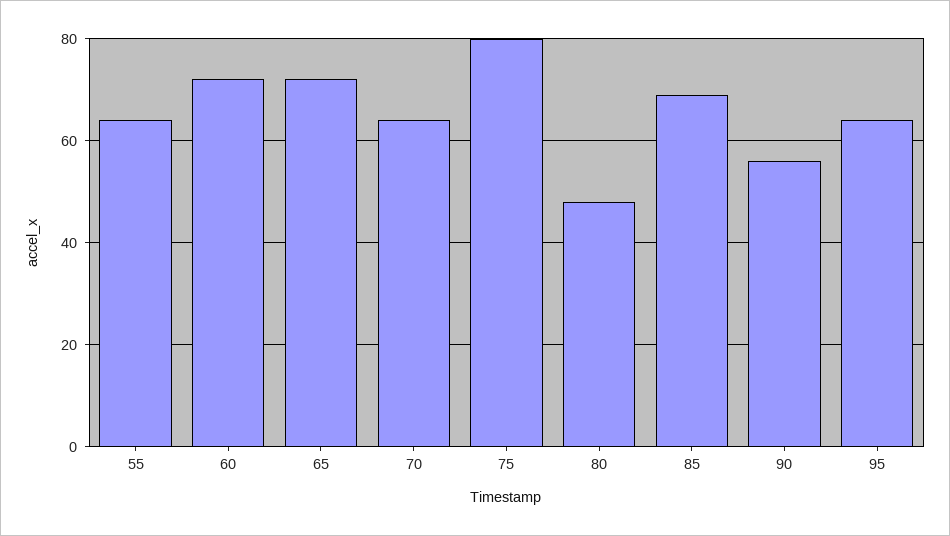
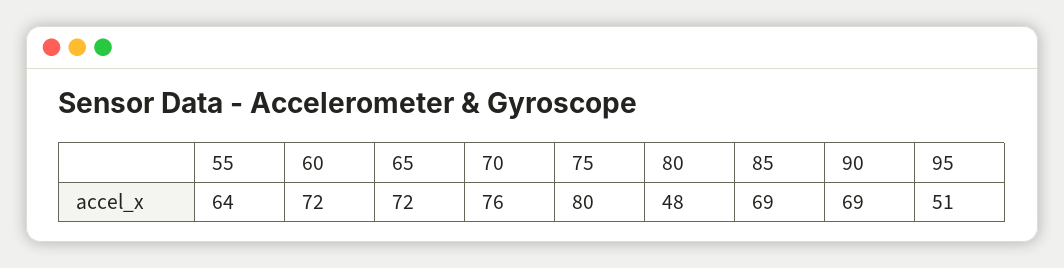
  {
    "55": 64,
    "60": 72,
    "65": 72,
-   "70": 65,
+   "70": 76,
    "75": 80,
    "80": 48,
    "85": 69,
-   "90": 55,
+   "90": 69,
-   "95": 65
+   "95": 51
  }

